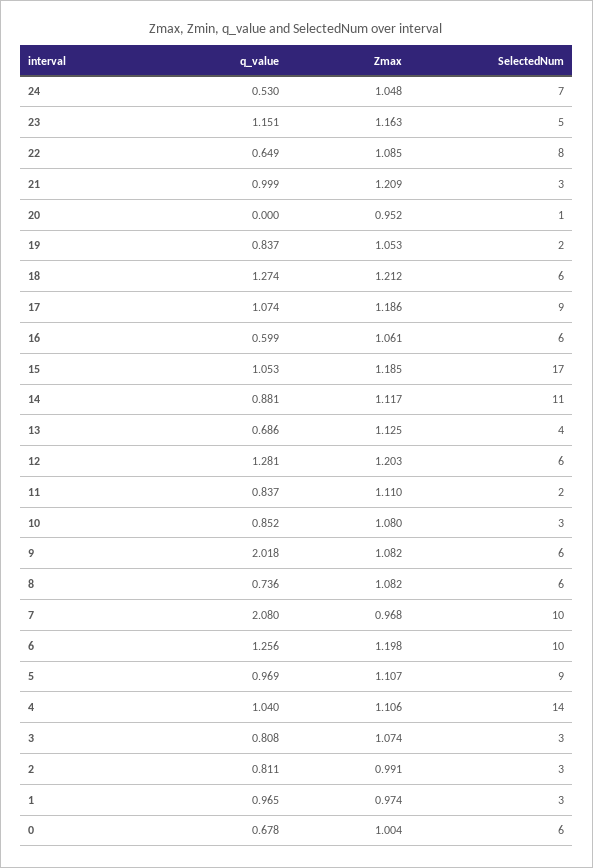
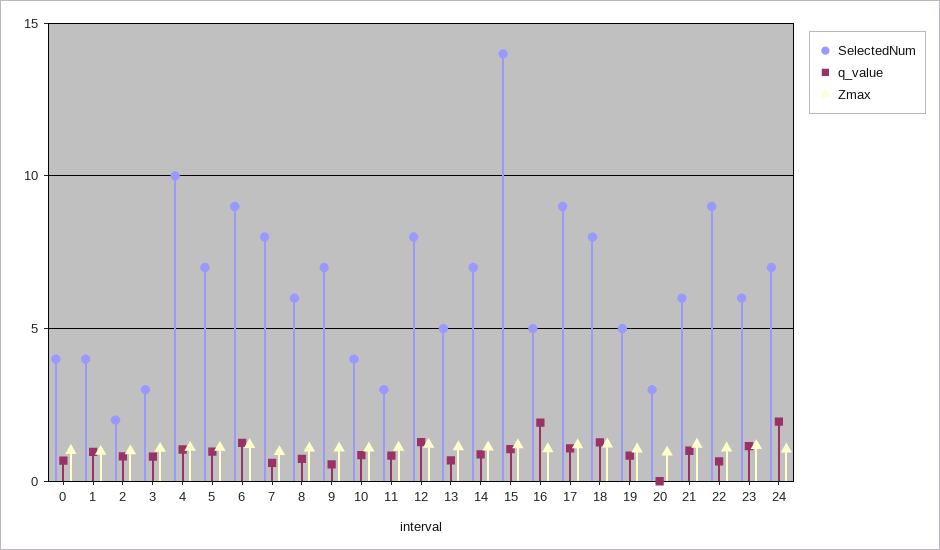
  {
    "q_value": {
-     "24": 0.53,
+     "24": 2,
      "23": 1.151,
      "22": 0.649,
      "21": 0.999,
      "20": 0,
      "19": 0.837,
      "18": 1.274,
      "17": 1.074,
-     "16": 0.599,
+     "16": 2,
      "15": 1.053,
      "14": 0.881,
      "13": 0.686,
      "12": 1.281,
      "11": 0.837,
      "10": 0.852,
-     "9": 2.018,
+     "9": 0.5,
      "8": 0.736,
-     "7": 2.08,
+     "7": 0.5,
      "6": 1.256,
      "5": 0.969,
      "4": 1.04,
      "3": 0.808,
      "2": 0.811,
      "1": 0.965,
      "0": 0.678
    },
    "Zmax": {
      "24": 1.048,
      "23": 1.163,
      "22": 1.085,
      "21": 1.209,
      "20": 0.952,
      "19": 1.053,
      "18": 1.212,
      "17": 1.186,
      "16": 1.061,
      "15": 1.185,
      "14": 1.117,
      "13": 1.125,
      "12": 1.203,
      "11": 1.11,
      "10": 1.08,
      "9": 1.082,
      "8": 1.082,
      "7": 0.968,
      "6": 1.198,
      "5": 1.107,
      "4": 1.106,
      "3": 1.074,
      "2": 0.991,
      "1": 0.974,
      "0": 1.004
    },
    "SelectedNum": {
      "24": 7,
-     "23": 5,
+     "23": 6,
-     "22": 8,
+     "22": 9,
-     "21": 3,
+     "21": 6,
-     "20": 1,
+     "20": 3,
-     "19": 2,
+     "19": 5,
-     "18": 6,
+     "18": 8,
      "17": 9,
-     "16": 6,
+     "16": 5,
-     "15": 17,
+     "15": 14,
-     "14": 11,
+     "14": 7,
-     "13": 4,
+     "13": 5,
-     "12": 6,
+     "12": 8,
-     "11": 2,
+     "11": 3,
-     "10": 3,
+     "10": 4,
-     "9": 6,
+     "9": 7,
      "8": 6,
-     "7": 10,
+     "7": 8,
-     "6": 10,
+     "6": 9,
-     "5": 9,
+     "5": 7,
-     "4": 14,
+     "4": 10,
      "3": 3,
-     "2": 3,
+     "2": 2,
-     "1": 3,
+     "1": 4,
-     "0": 6
+     "0": 4
    }
  }

